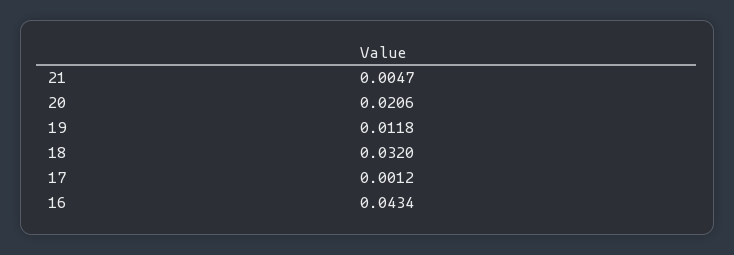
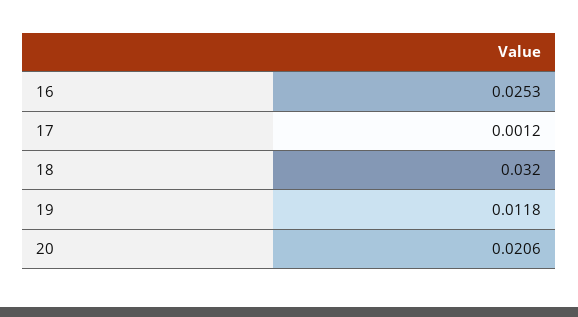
  {
-   "21": 0.0047,
    "20": 0.0206,
    "19": 0.0118,
    "18": 0.032,
    "17": 0.0012,
-   "16": 0.0434
+   "16": 0.0253
  }

